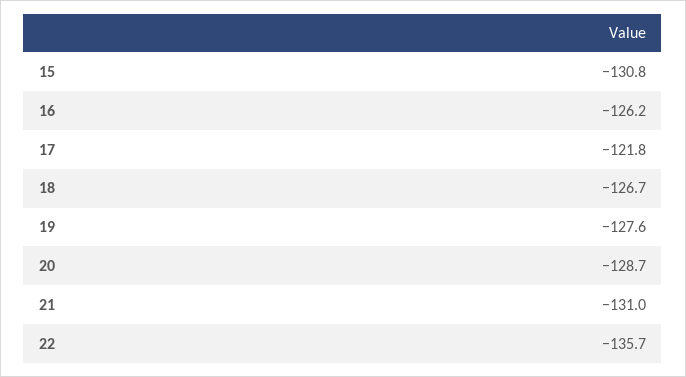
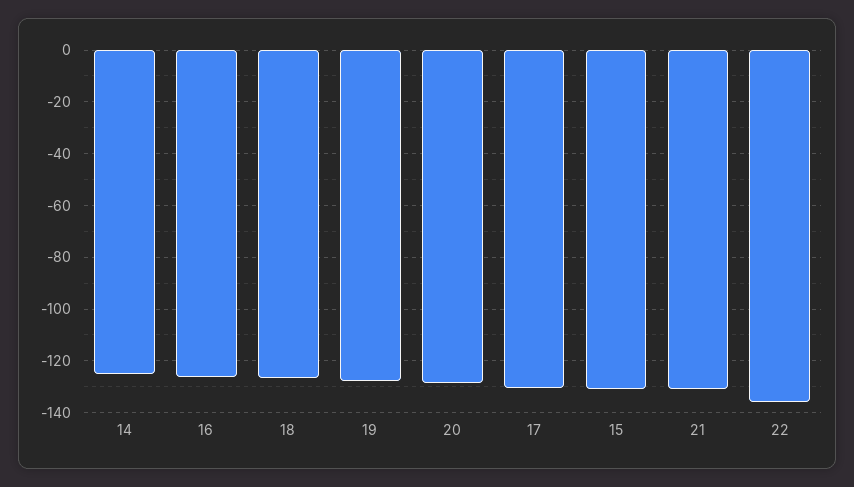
  {
    "15": -130.8,
    "16": -126.2,
-   "17": -121.8,
+   "17": -130,
    "18": -126.7,
    "19": -127.6,
    "20": -128.7,
    "21": -131,
-   "22": -135.7
+   "22": -135.7,
+   "14": -125
  }

